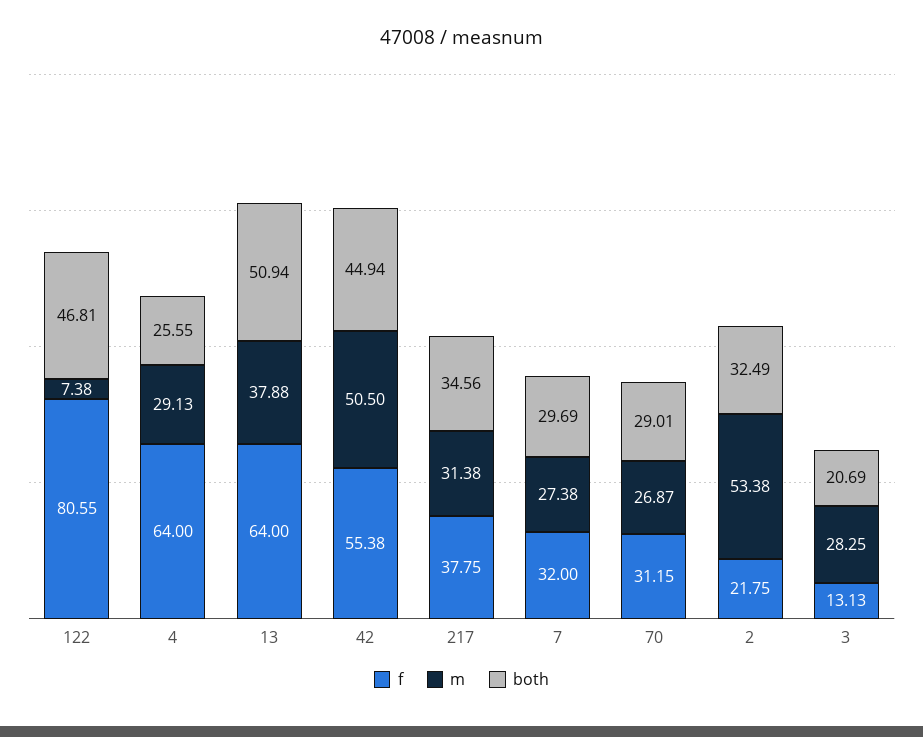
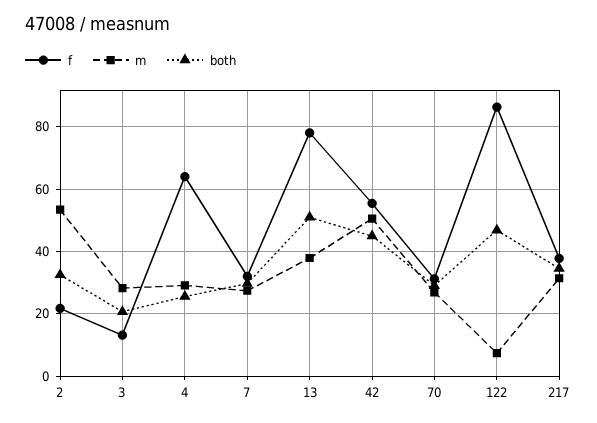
  {
    "f": {
-     "122": 80.55,
+     "122": 86,
      "4": 64,
-     "13": 64,
+     "13": 78,
      "42": 55.38,
      "217": 37.75,
      "7": 32,
      "70": 31.15,
      "2": 21.75,
      "3": 13.13
    },
    "m": {
      "122": 7.38,
      "4": 29.13,
      "13": 37.88,
      "42": 50.5,
      "217": 31.38,
      "7": 27.38,
      "70": 26.87,
      "2": 53.38,
      "3": 28.25
    },
    "both": {
      "122": 46.81,
      "4": 25.55,
      "13": 50.94,
      "42": 44.94,
      "217": 34.56,
      "7": 29.69,
      "70": 29.01,
      "2": 32.49,
      "3": 20.69
    }
  }

